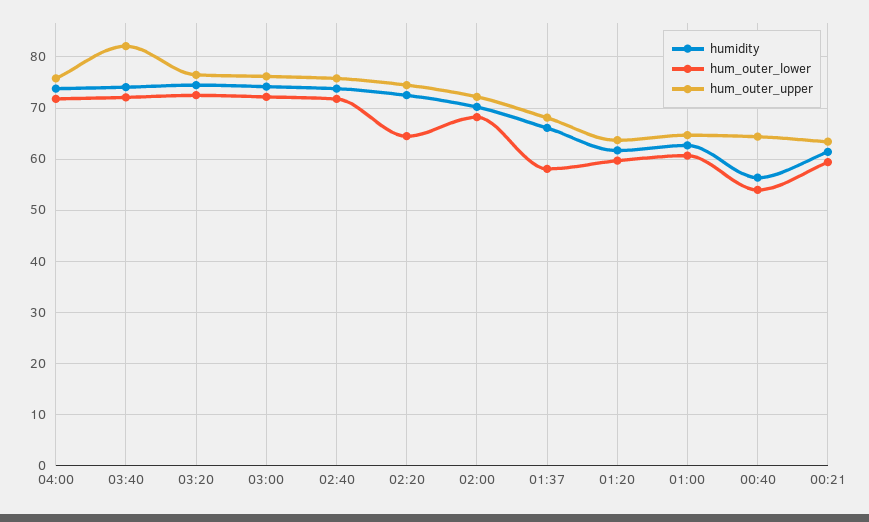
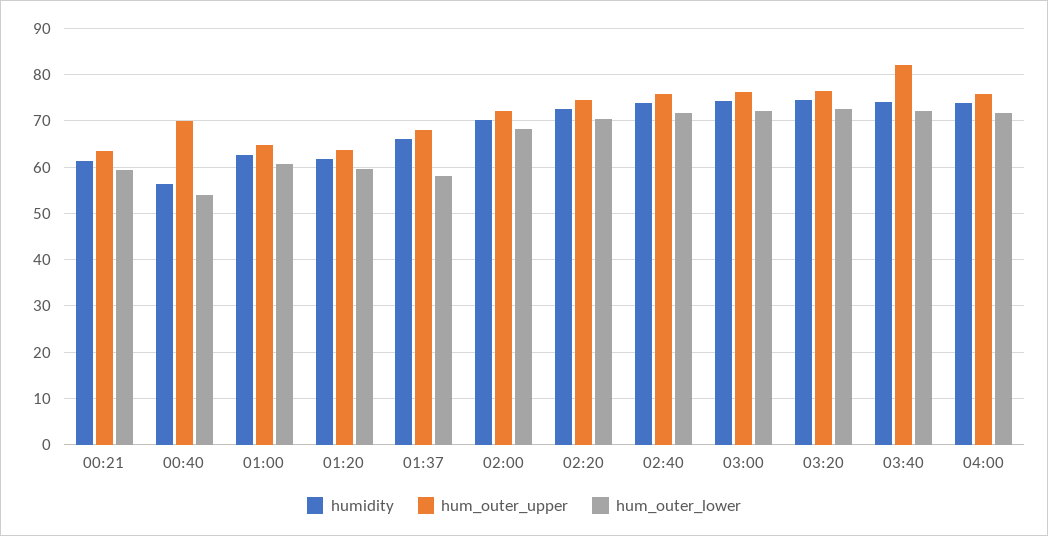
  {
    "humidity": {
      "04:00": 74,
      "03:40": 74,
      "03:20": 74,
      "03:00": 74,
      "02:40": 74,
      "02:20": 72,
      "02:00": 70,
      "01:37": 66,
      "01:20": 62,
      "01:00": 62,
      "00:40": 56,
      "00:21": 62
    },
    "hum_outer_lower": {
      "04:00": 72,
      "03:40": 72,
      "03:20": 72,
      "03:00": 72,
      "02:40": 72,
-     "02:20": 64,
+     "02:20": 70,
      "02:00": 68,
      "01:37": 58,
      "01:20": 60,
      "01:00": 60,
      "00:40": 54,
      "00:21": 60
    },
    "hum_outer_upper": {
      "04:00": 76,
      "03:40": 82,
      "03:20": 76,
      "03:00": 76,
      "02:40": 76,
      "02:20": 74,
      "02:00": 72,
      "01:37": 68,
      "01:20": 64,
      "01:00": 64,
-     "00:40": 64,
+     "00:40": 70,
      "00:21": 64
    }
  }

